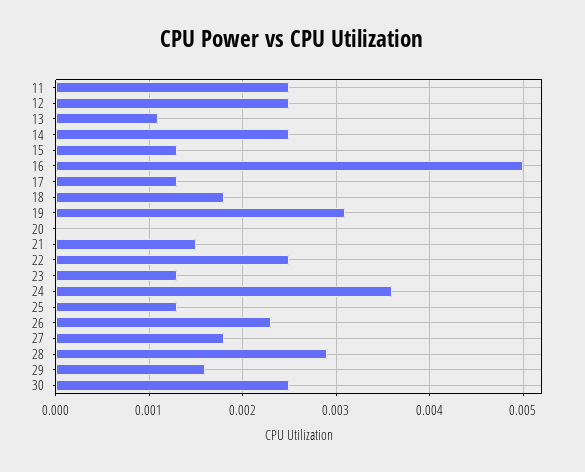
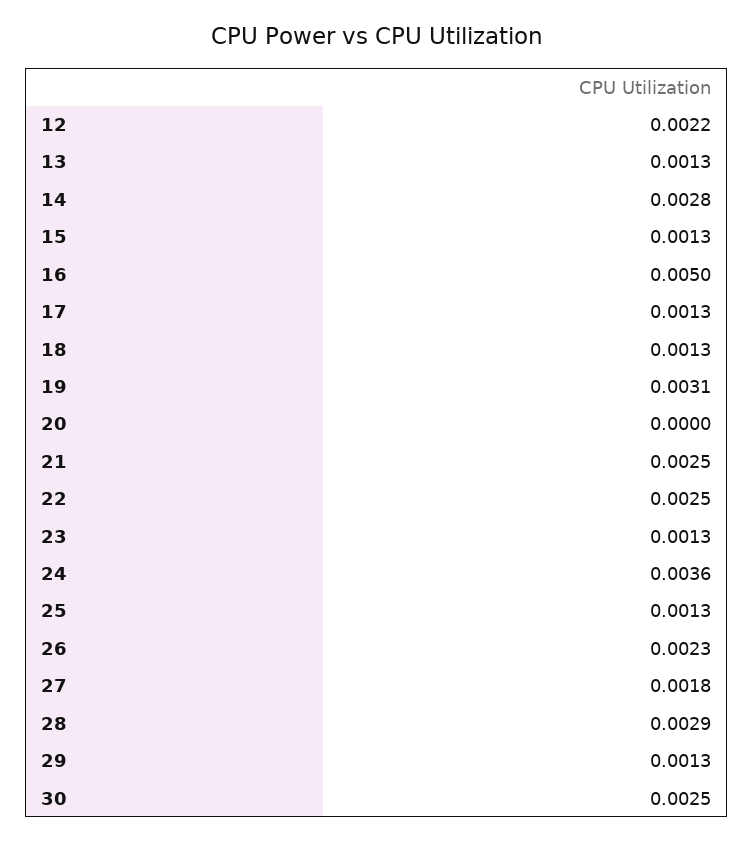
  {
-   "11": 0.0025,
-   "12": 0.0025,
+   "12": 0.0022,
-   "13": 0.0011,
+   "13": 0.0013,
-   "14": 0.0025,
+   "14": 0.0028,
    "15": 0.0013,
    "16": 0.005,
    "17": 0.0013,
-   "18": 0.0018,
+   "18": 0.0013,
    "19": 0.0031,
    "20": 0,
-   "21": 0.0015,
+   "21": 0.0025,
    "22": 0.0025,
    "23": 0.0013,
    "24": 0.0036,
    "25": 0.0013,
    "26": 0.0023,
    "27": 0.0018,
    "28": 0.0029,
-   "29": 0.0016,
+   "29": 0.0013,
    "30": 0.0025
  }

